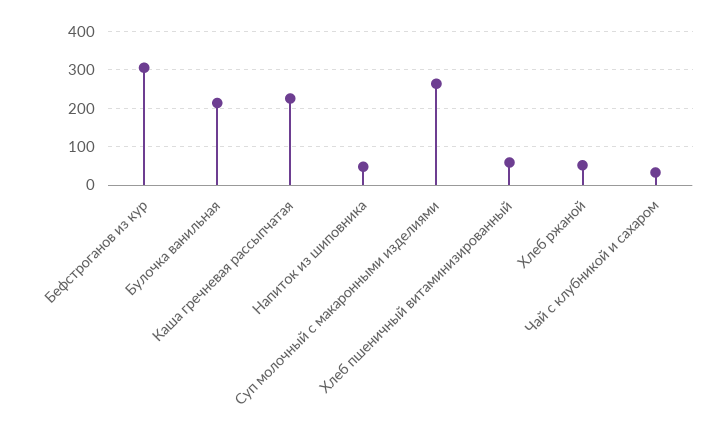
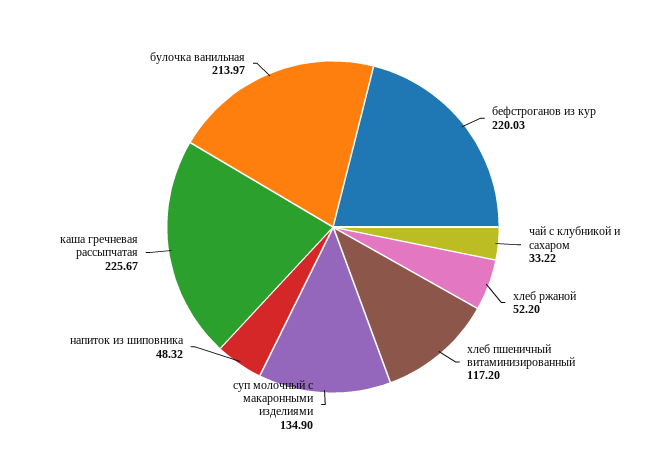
  {
-   "Бефстроганов из кур": 300,
+   "Бефстроганов из кур": 220.03,
    "Булочка ванильная": 213.97,
    "Каша гречневая рассыпчатая": 225.67,
    "Напиток из шиповника": 48.32,
-   "Суп молочный с макаронными изделиями": 260,
+   "Суп молочный с макаронными изделиями": 134.9,
-   "Хлеб пшеничный витаминизированный": 60,
+   "Хлеб пшеничный витаминизированный": 117.2,
    "Хлеб ржаной": 52.2,
    "Чай с клубникой и сахаром": 33.22
  }

